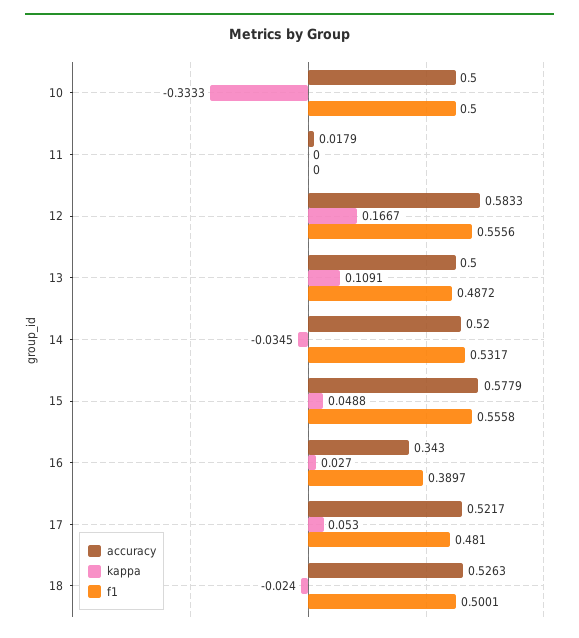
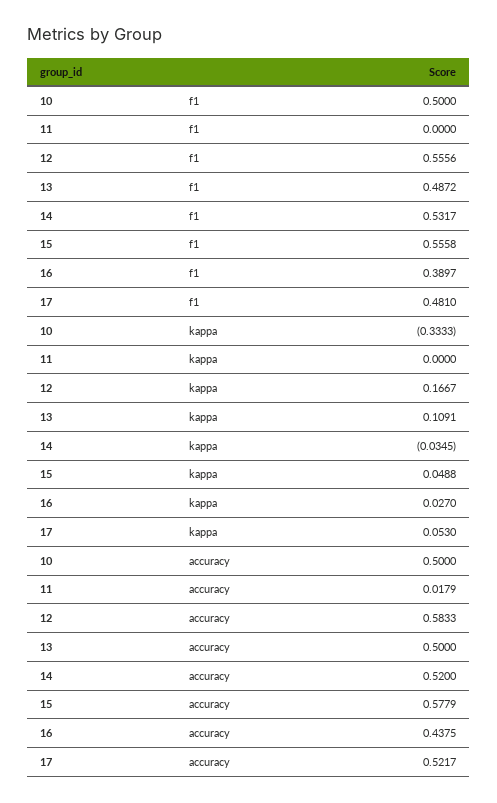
  {
    "accuracy": {
      "10": 0.5,
      "11": 0.0179,
      "12": 0.5833,
      "13": 0.5,
      "14": 0.52,
      "15": 0.5779,
-     "16": 0.343,
+     "16": 0.4375,
-     "17": 0.5217,
+     "17": 0.5217
-     "18": 0.5263
    },
    "kappa": {
      "10": -0.3333,
      "11": 0,
      "12": 0.1667,
      "13": 0.1091,
      "14": -0.0345,
      "15": 0.0488,
      "16": 0.027,
-     "17": 0.053,
+     "17": 0.053
-     "18": -0.024
    },
    "f1": {
      "10": 0.5,
      "11": 0,
      "12": 0.5556,
      "13": 0.4872,
      "14": 0.5317,
      "15": 0.5558,
      "16": 0.3897,
-     "17": 0.481,
+     "17": 0.481
-     "18": 0.5001
    }
  }

